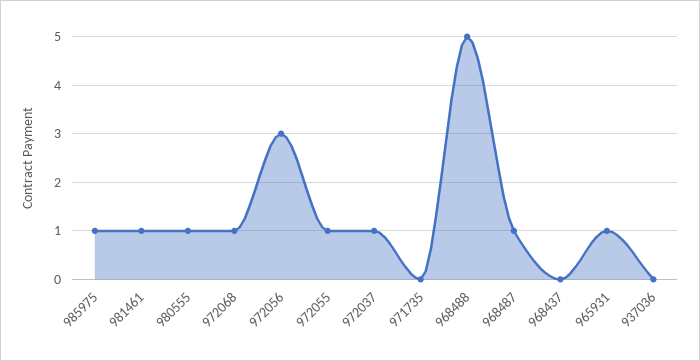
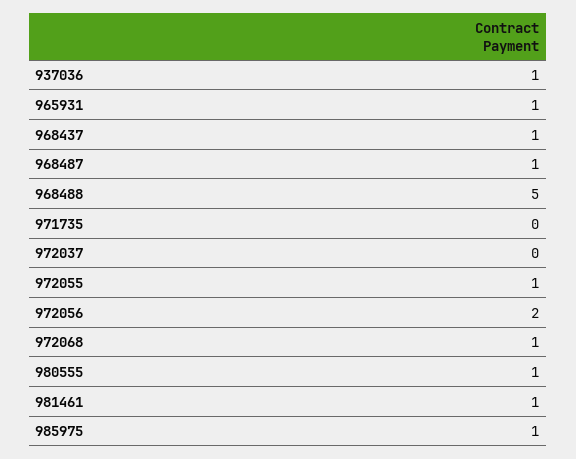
  {
    "985975": 1,
    "981461": 1,
    "980555": 1,
    "972068": 1,
-   "972056": 3,
+   "972056": 2,
    "972055": 1,
-   "972037": 1,
+   "972037": 0,
    "971735": 0,
    "968488": 5,
    "968487": 1,
-   "968437": 0,
+   "968437": 1,
    "965931": 1,
-   "937036": 0
+   "937036": 1
  }

